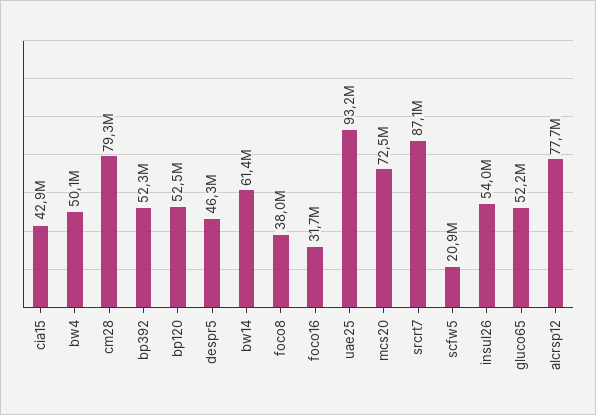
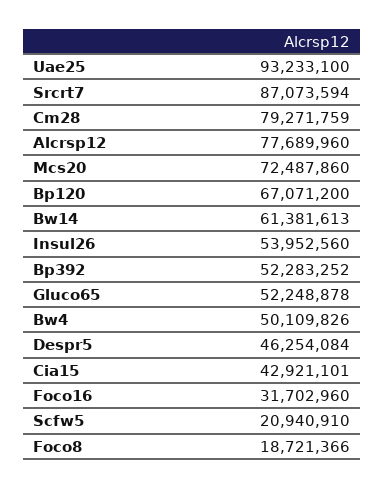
  {
    "cia15": 42921101,
    "bw4": 50109826,
    "cm28": 79271759,
    "bp392": 52283252,
-   "bp120": 52500000,
+   "bp120": 67071200,
    "despr5": 46254084,
    "bw14": 61381613,
-   "foco8": 38000000,
+   "foco8": 18721366,
    "foco16": 31702960,
    "uae25": 93233100,
    "mcs20": 72487860,
    "srcrt7": 87073594,
    "scfw5": 20940910,
    "insul26": 53952560,
    "gluco65": 52248878,
    "alcrsp12": 77689960
  }

